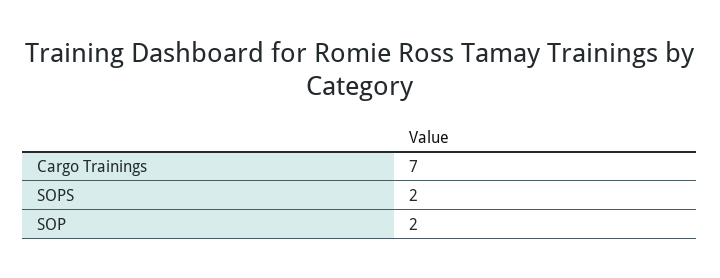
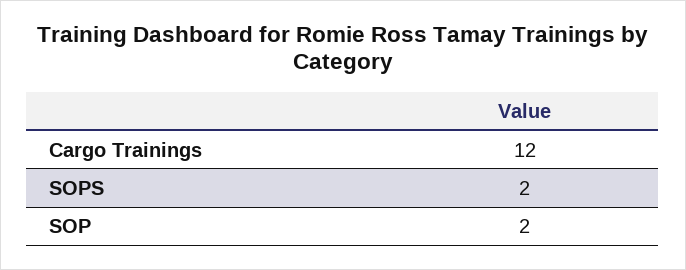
  {
-   "Cargo Trainings": 7,
+   "Cargo Trainings": 12,
    "SOPS": 2,
    "SOP": 2
  }

